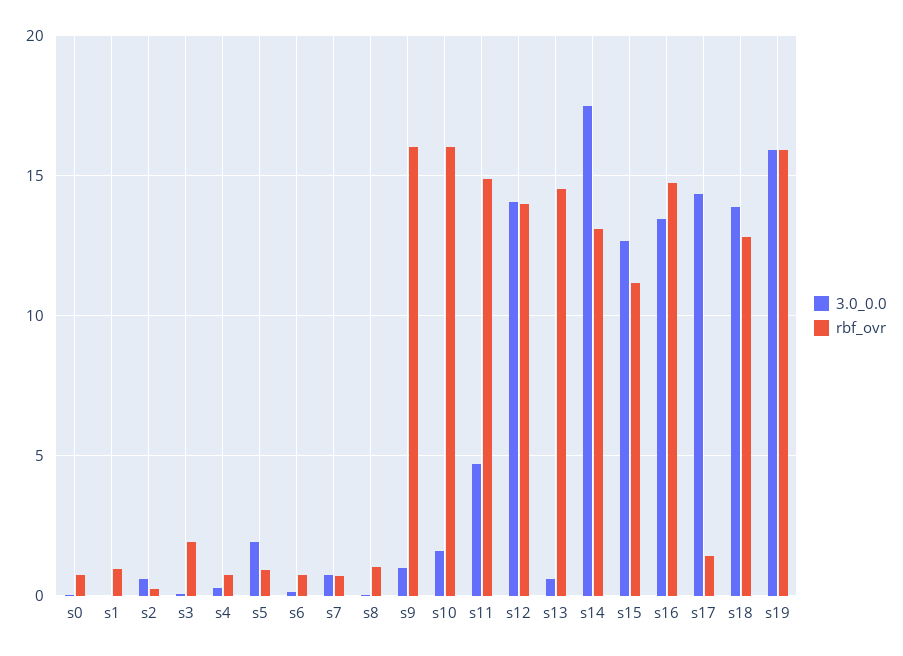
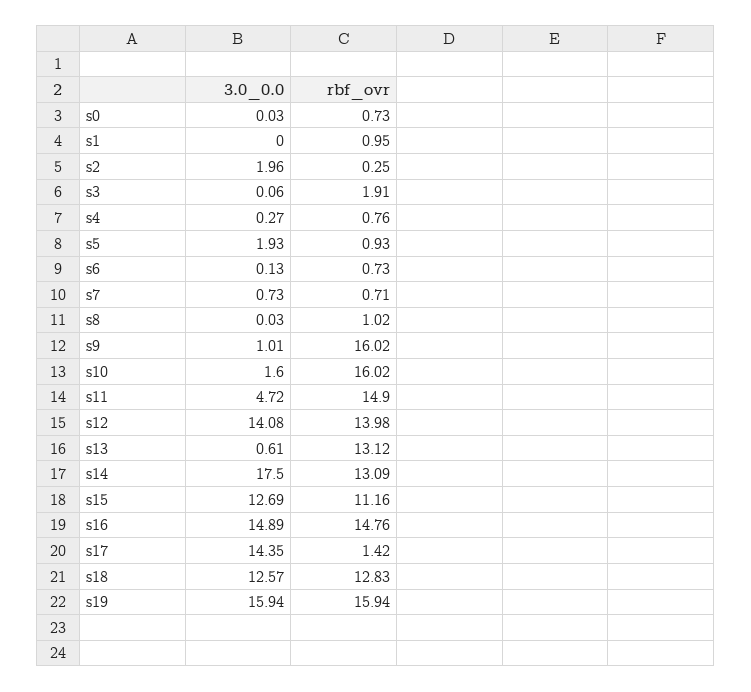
  {
    "3.0_0.0": {
      "s0": 0.03,
      "s1": 0,
-     "s2": 0.5,
+     "s2": 1.96,
      "s3": 0.06,
      "s4": 0.27,
      "s5": 1.93,
      "s6": 0.13,
      "s7": 0.73,
      "s8": 0.03,
      "s9": 1.01,
      "s10": 1.6,
      "s11": 4.72,
      "s12": 14.08,
      "s13": 0.61,
      "s14": 17.5,
      "s15": 12.69,
-     "s16": 13.5,
+     "s16": 14.89,
      "s17": 14.35,
-     "s18": 14,
+     "s18": 12.57,
      "s19": 15.94
    },
    "rbf_ovr": {
      "s0": 0.73,
      "s1": 0.95,
      "s2": 0.25,
      "s3": 1.91,
      "s4": 0.76,
      "s5": 0.93,
      "s6": 0.73,
      "s7": 0.71,
      "s8": 1.02,
      "s9": 16.02,
      "s10": 16.02,
      "s11": 14.9,
      "s12": 13.98,
-     "s13": 14.5,
+     "s13": 13.12,
      "s14": 13.09,
      "s15": 11.16,
      "s16": 14.76,
      "s17": 1.42,
      "s18": 12.83,
      "s19": 15.94
    }
  }

